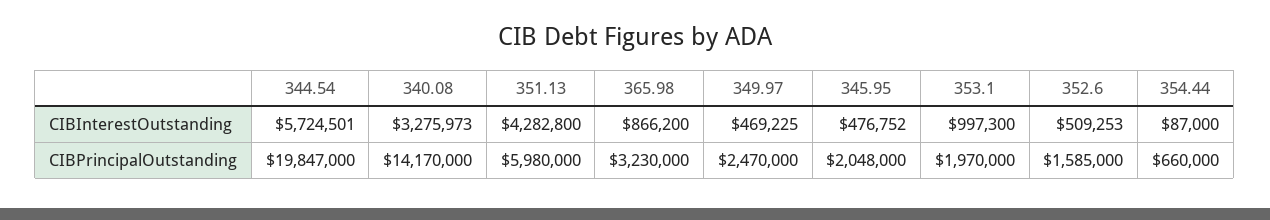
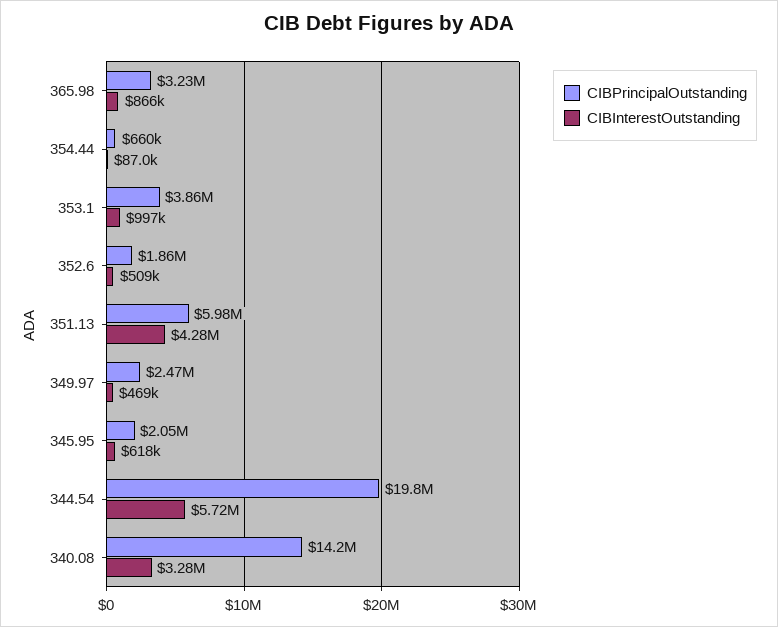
  {
    "CIBInterestOutstanding": {
      "344.54": 5724501,
      "340.08": 3275973,
      "351.13": 4282800,
      "365.98": 866200,
      "349.97": 469225,
-     "345.95": 476752,
+     "345.95": 618000,
      "353.1": 997300,
      "352.6": 509253,
      "354.44": 87000
    },
    "CIBPrincipalOutstanding": {
      "344.54": 19847000,
      "340.08": 14170000,
      "351.13": 5980000,
      "365.98": 3230000,
      "349.97": 2470000,
      "345.95": 2048000,
-     "353.1": 1970000,
+     "353.1": 3860000,
-     "352.6": 1585000,
+     "352.6": 1860000,
      "354.44": 660000
    }
  }

